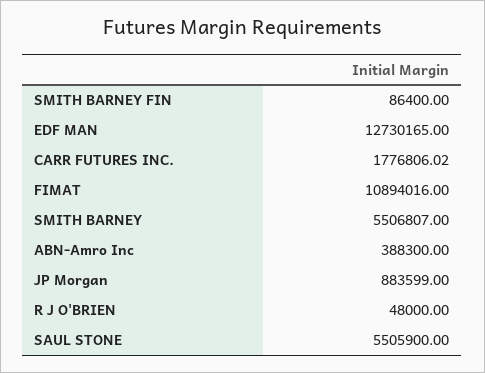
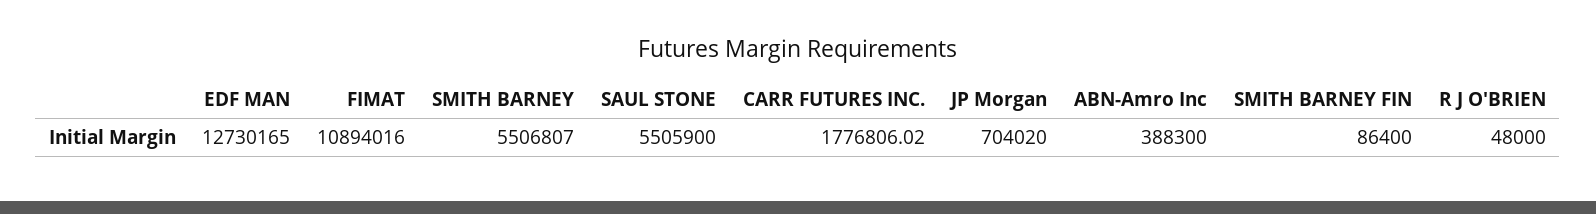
  {
    "SMITH BARNEY FIN": 86400,
    "EDF MAN": 12730165,
    "CARR FUTURES INC.": 1776806.02,
    "FIMAT": 10894016,
    "SMITH BARNEY": 5506807,
    "ABN-Amro Inc": 388300,
-   "JP Morgan": 883599,
+   "JP Morgan": 704020,
    "R J O'BRIEN": 48000,
    "SAUL STONE": 5505900
  }

